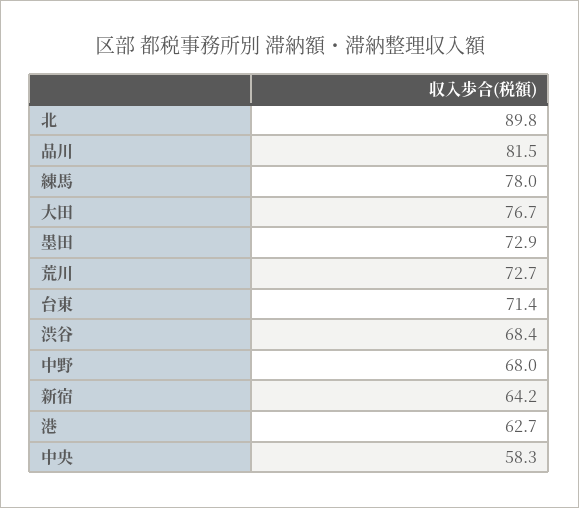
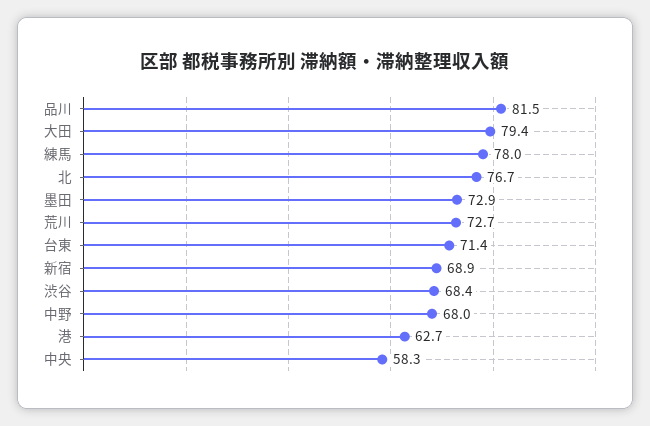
  {
-   "北": 89.8,
+   "北": 76.7,
    "品川": 81.5,
    "練馬": 78,
-   "大田": 76.7,
+   "大田": 79.4,
    "墨田": 72.9,
    "荒川": 72.7,
    "台東": 71.4,
    "渋谷": 68.4,
    "中野": 68,
-   "新宿": 64.2,
+   "新宿": 68.9,
    "港": 62.7,
    "中央": 58.3
  }

